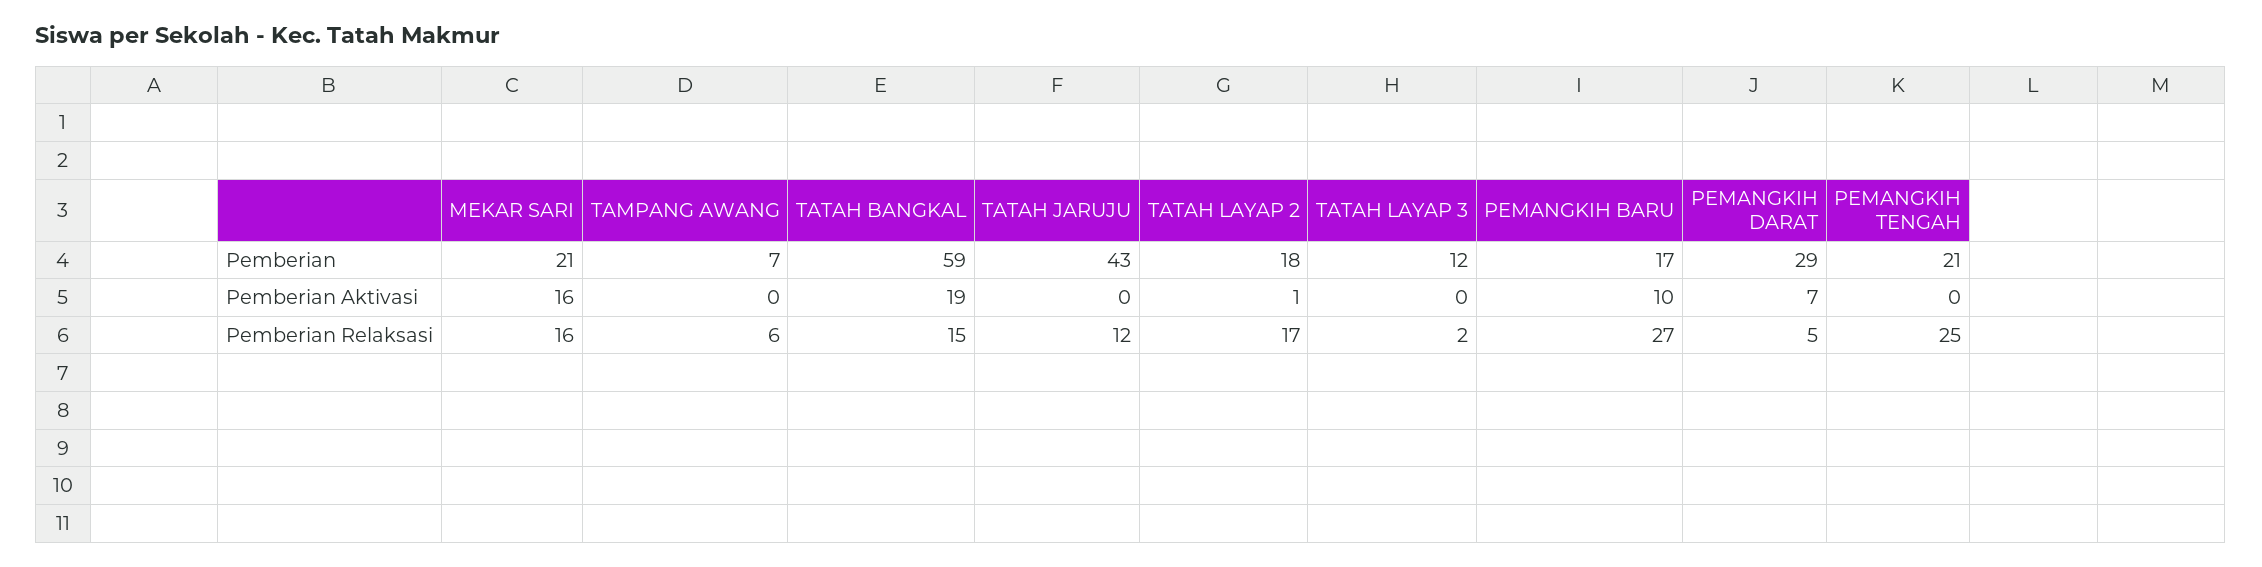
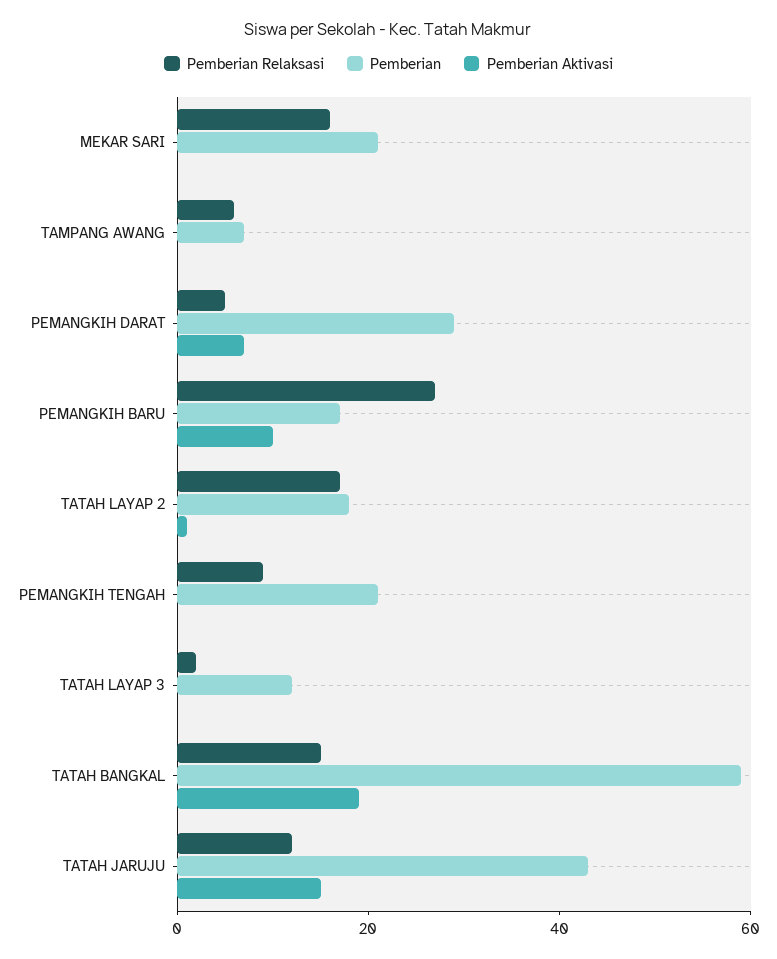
  {
    "Pemberian": {
      "MEKAR SARI": 21,
      "TAMPANG AWANG": 7,
      "TATAH BANGKAL": 59,
      "TATAH JARUJU": 43,
      "TATAH LAYAP 2": 18,
      "TATAH LAYAP 3": 12,
      "PEMANGKIH BARU": 17,
      "PEMANGKIH DARAT": 29,
      "PEMANGKIH TENGAH": 21
    },
    "Pemberian Aktivasi": {
-     "MEKAR SARI": 16,
+     "MEKAR SARI": 0,
      "TAMPANG AWANG": 0,
      "TATAH BANGKAL": 19,
-     "TATAH JARUJU": 0,
+     "TATAH JARUJU": 15,
      "TATAH LAYAP 2": 1,
      "TATAH LAYAP 3": 0,
      "PEMANGKIH BARU": 10,
      "PEMANGKIH DARAT": 7,
      "PEMANGKIH TENGAH": 0
    },
    "Pemberian Relaksasi": {
      "MEKAR SARI": 16,
      "TAMPANG AWANG": 6,
      "TATAH BANGKAL": 15,
      "TATAH JARUJU": 12,
      "TATAH LAYAP 2": 17,
      "TATAH LAYAP 3": 2,
      "PEMANGKIH BARU": 27,
      "PEMANGKIH DARAT": 5,
-     "PEMANGKIH TENGAH": 25
+     "PEMANGKIH TENGAH": 10
    }
  }

